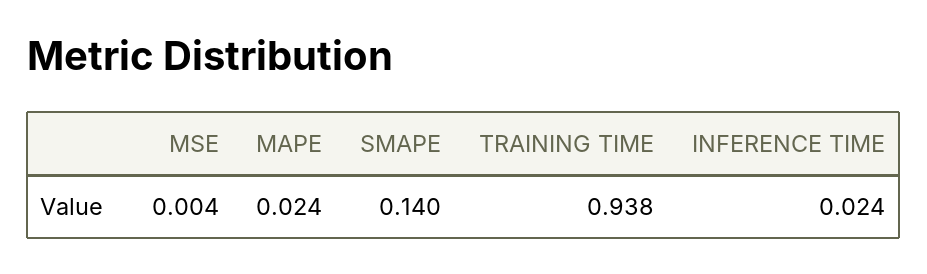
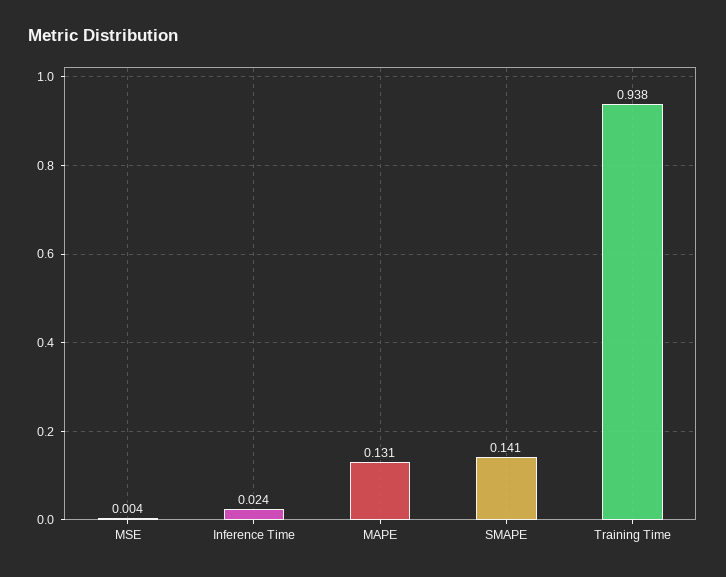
  {
    "MSE": 0.004,
-   "MAPE": 0.024,
+   "MAPE": 0.131,
-   "SMAPE": 0.14,
+   "SMAPE": 0.141,
    "TRAINING TIME": 0.938,
    "INFERENCE TIME": 0.024
  }

